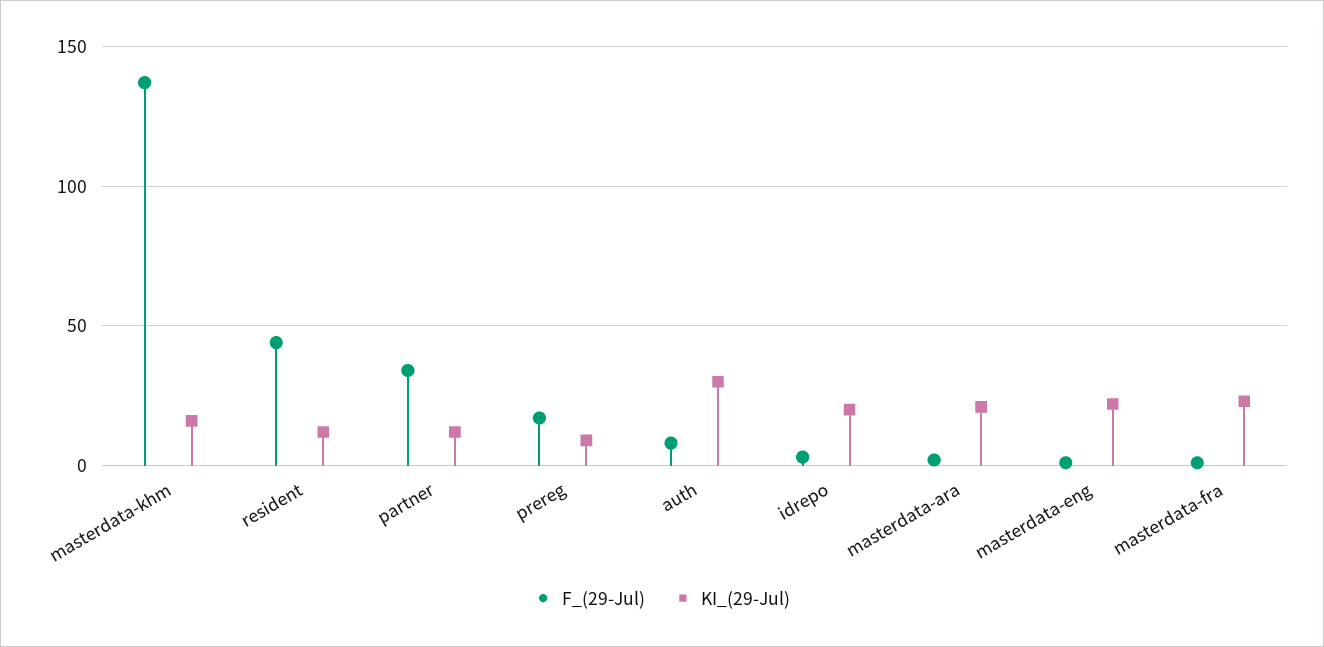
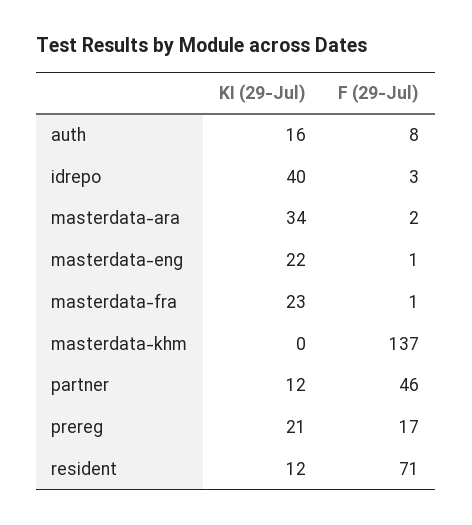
  {
    "F_(29-Jul)": {
      "masterdata-khm": 137,
-     "resident": 45,
+     "resident": 71,
-     "partner": 35,
+     "partner": 46,
      "prereg": 17,
      "auth": 8,
      "idrepo": 3,
      "masterdata-ara": 2,
      "masterdata-eng": 1,
      "masterdata-fra": 1
    },
    "KI_(29-Jul)": {
-     "masterdata-khm": 15,
+     "masterdata-khm": 0,
      "resident": 12,
      "partner": 12,
-     "prereg": 10,
+     "prereg": 21,
-     "auth": 30,
+     "auth": 16,
-     "idrepo": 20,
+     "idrepo": 40,
-     "masterdata-ara": 20,
+     "masterdata-ara": 34,
      "masterdata-eng": 22,
      "masterdata-fra": 23
    }
  }

